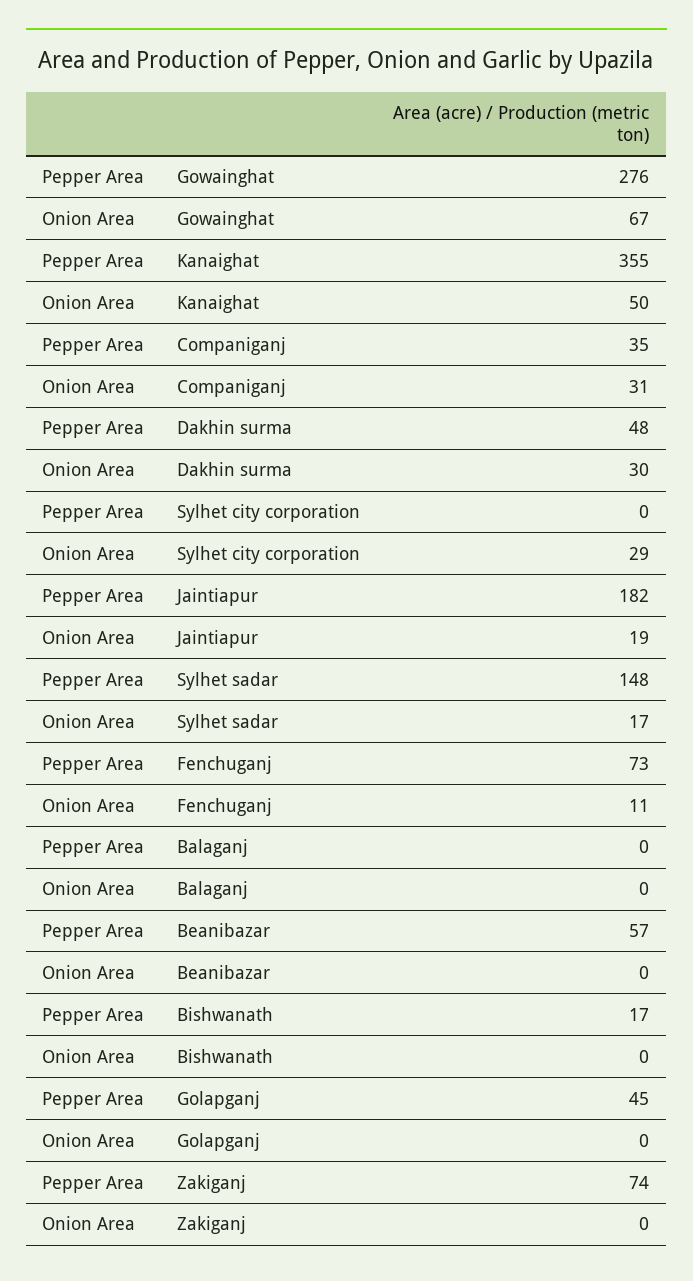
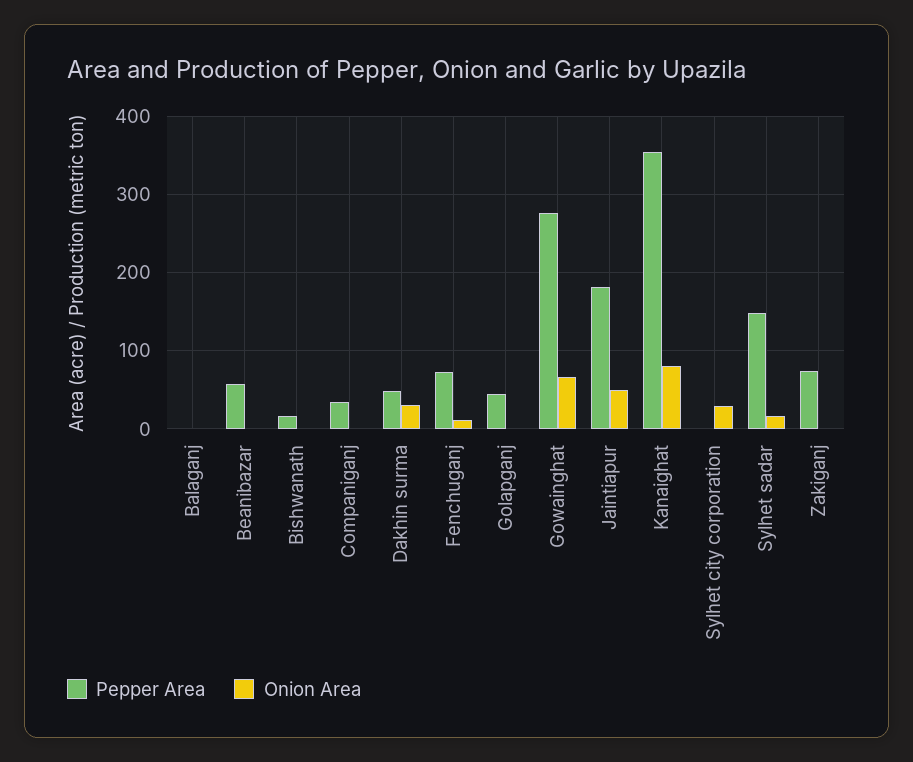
  {
    "Pepper Area": {
      "Gowainghat": 276,
      "Kanaighat": 355,
      "Companiganj": 35,
      "Dakhin surma": 48,
      "Sylhet city corporation": 0,
      "Jaintiapur": 182,
      "Sylhet sadar": 148,
      "Fenchuganj": 73,
      "Balaganj": 0,
      "Beanibazar": 57,
      "Bishwanath": 17,
      "Golapganj": 45,
      "Zakiganj": 74
    },
    "Onion Area": {
      "Gowainghat": 67,
-     "Kanaighat": 50,
+     "Kanaighat": 80,
-     "Companiganj": 31,
+     "Companiganj": 0,
      "Dakhin surma": 30,
      "Sylhet city corporation": 29,
-     "Jaintiapur": 19,
+     "Jaintiapur": 50,
      "Sylhet sadar": 17,
      "Fenchuganj": 11,
      "Balaganj": 0,
      "Beanibazar": 0,
      "Bishwanath": 0,
      "Golapganj": 0,
      "Zakiganj": 0
    }
  }

